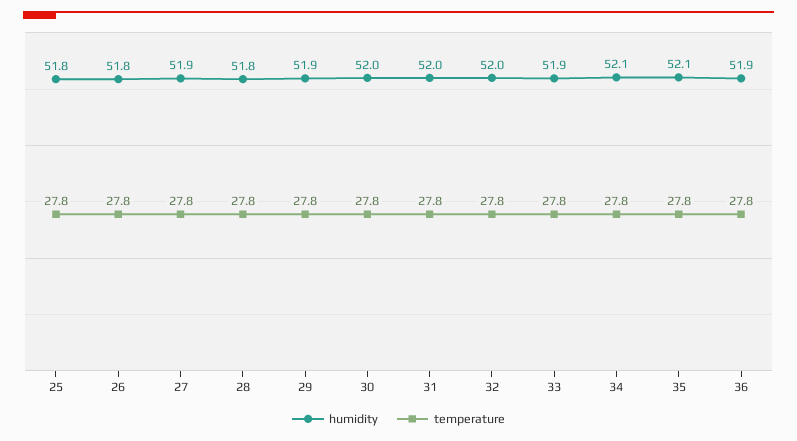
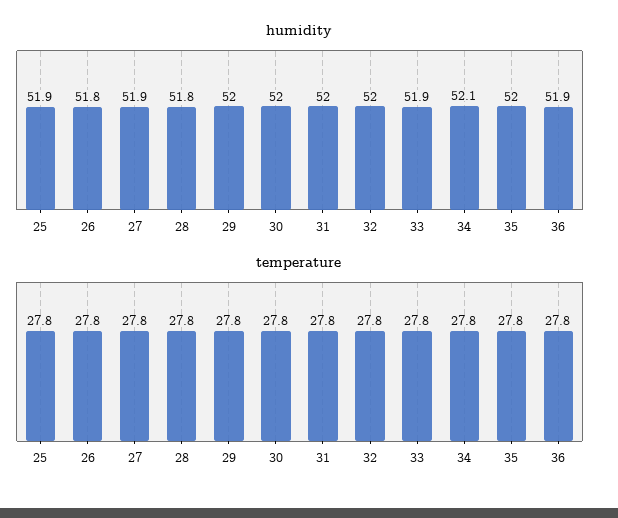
  {
    "humidity": {
-     "25": 51.8,
+     "25": 51.9,
      "26": 51.8,
      "27": 51.9,
      "28": 51.8,
-     "29": 51.9,
+     "29": 52,
      "30": 52,
      "31": 52,
      "32": 52,
      "33": 51.9,
      "34": 52.1,
-     "35": 52.1,
+     "35": 52,
      "36": 51.9
    },
    "temperature": {
      "25": 27.8,
      "26": 27.8,
      "27": 27.8,
      "28": 27.8,
      "29": 27.8,
      "30": 27.8,
      "31": 27.8,
      "32": 27.8,
      "33": 27.8,
      "34": 27.8,
      "35": 27.8,
      "36": 27.8
    }
  }

